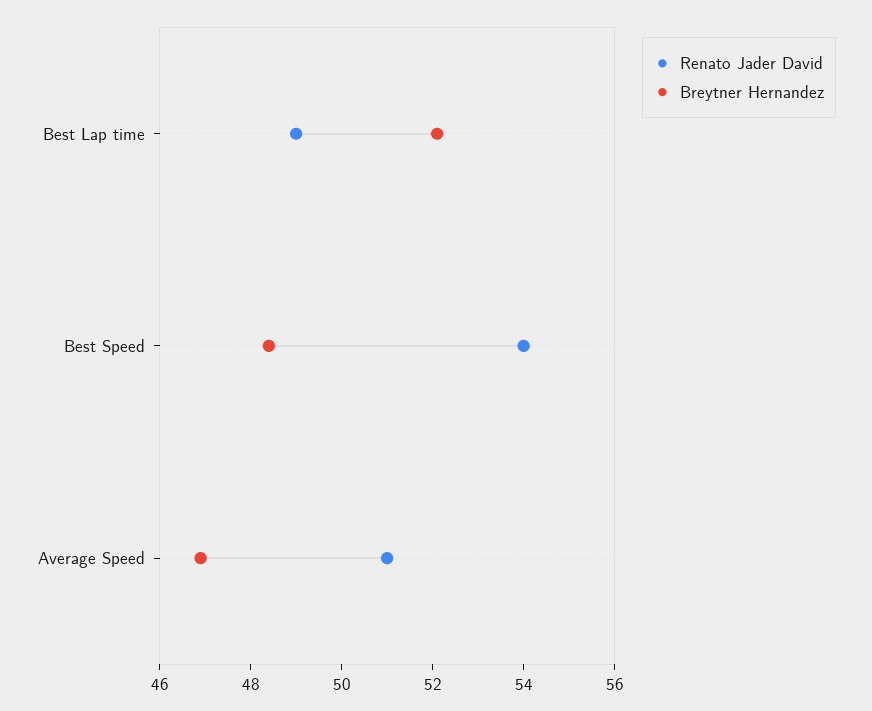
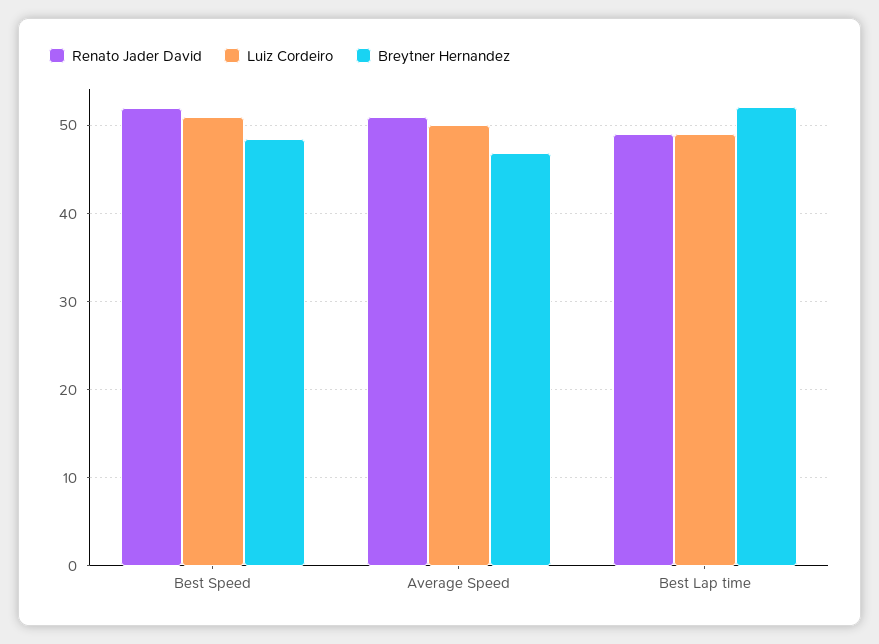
  {
    "Renato Jader David": {
      "Best Lap time": 49,
-     "Best Speed": 54,
+     "Best Speed": 52,
      "Average Speed": 51
    },
    "Breytner Hernandez": {
      "Best Lap time": 52,
      "Best Speed": 48.5,
      "Average Speed": 47
-   }
+   },
+   "Luiz Cordeiro": {
+     "Best Speed": 51,
+     "Average Speed": 50,
+     "Best Lap time": 49
+   }
  }

